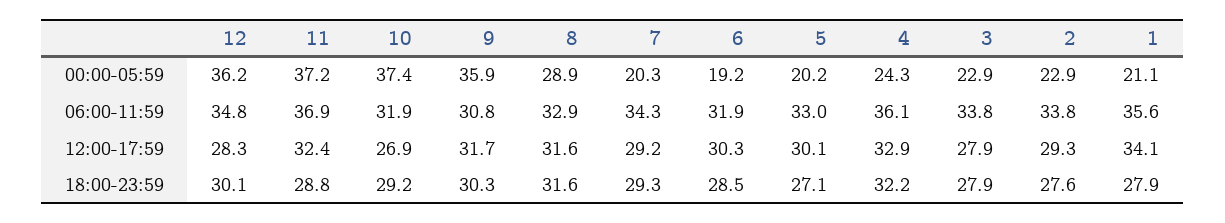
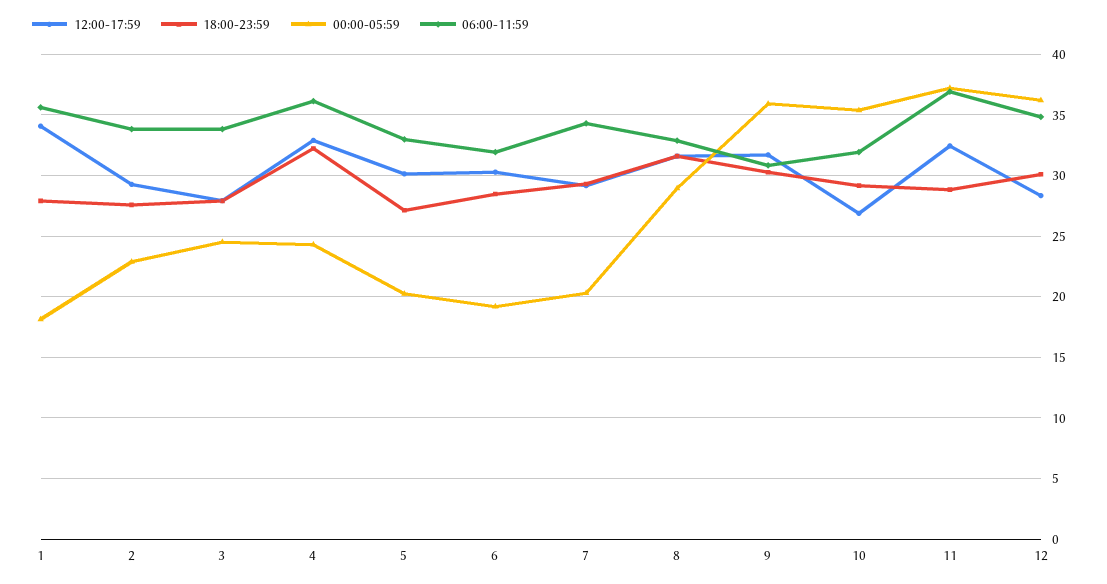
  {
    "00:00-05:59": {
      "12": 36.2,
      "11": 37.2,
-     "10": 37.4,
+     "10": 35.5,
      "9": 35.9,
      "8": 28.9,
      "7": 20.3,
      "6": 19.2,
      "5": 20.2,
      "4": 24.3,
-     "3": 22.9,
+     "3": 24.5,
      "2": 22.9,
-     "1": 21.1
+     "1": 18
    },
    "06:00-11:59": {
      "12": 34.8,
      "11": 36.9,
      "10": 31.9,
      "9": 30.8,
      "8": 32.9,
      "7": 34.3,
      "6": 31.9,
      "5": 33,
      "4": 36.1,
      "3": 33.8,
      "2": 33.8,
      "1": 35.6
    },
    "12:00-17:59": {
      "12": 28.3,
      "11": 32.4,
      "10": 26.9,
      "9": 31.7,
      "8": 31.6,
      "7": 29.2,
      "6": 30.3,
      "5": 30.1,
      "4": 32.9,
      "3": 27.9,
      "2": 29.3,
      "1": 34.1
    },
    "18:00-23:59": {
      "12": 30.1,
      "11": 28.8,
      "10": 29.2,
      "9": 30.3,
      "8": 31.6,
      "7": 29.3,
      "6": 28.5,
      "5": 27.1,
      "4": 32.2,
      "3": 27.9,
      "2": 27.6,
      "1": 27.9
    }
  }

